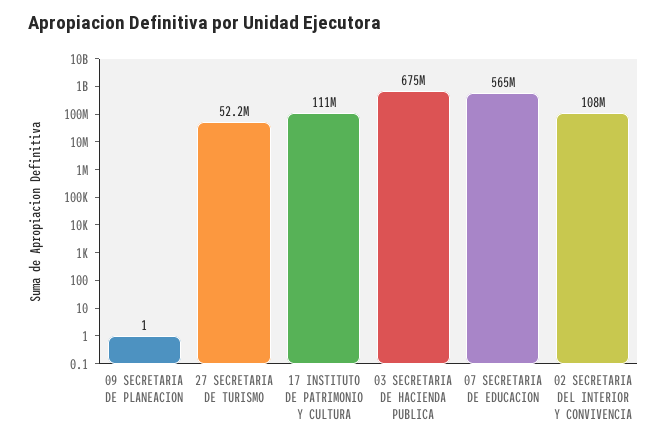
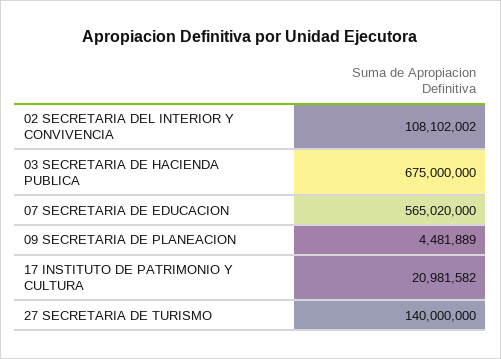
  {
-   "09 SECRETARIA DE PLANEACION": 1,
+   "09 SECRETARIA DE PLANEACION": 4481889,
-   "27 SECRETARIA DE TURISMO": 52200000,
+   "27 SECRETARIA DE TURISMO": 140000000,
-   "17 INSTITUTO DE PATRIMONIO Y CULTURA": 111000000,
+   "17 INSTITUTO DE PATRIMONIO Y CULTURA": 20981582,
    "03 SECRETARIA DE HACIENDA PUBLICA": 675000000,
    "07 SECRETARIA DE EDUCACION": 565020000,
    "02 SECRETARIA DEL INTERIOR Y CONVIVENCIA": 108102002
  }

